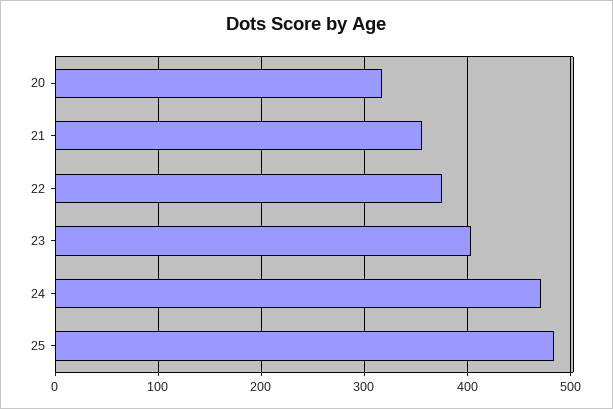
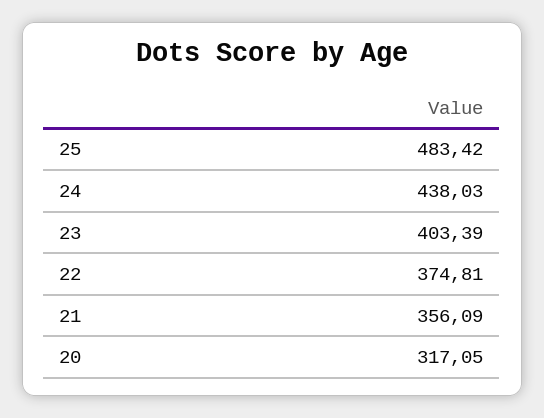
  {
    "20": 317.05,
    "21": 356.09,
    "22": 374.81,
    "23": 403.39,
-   "24": 470,
+   "24": 438.03,
    "25": 483.42
  }

